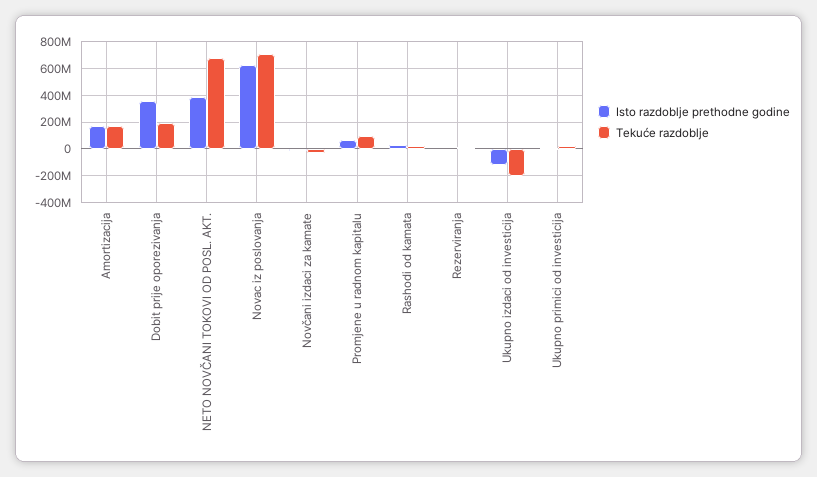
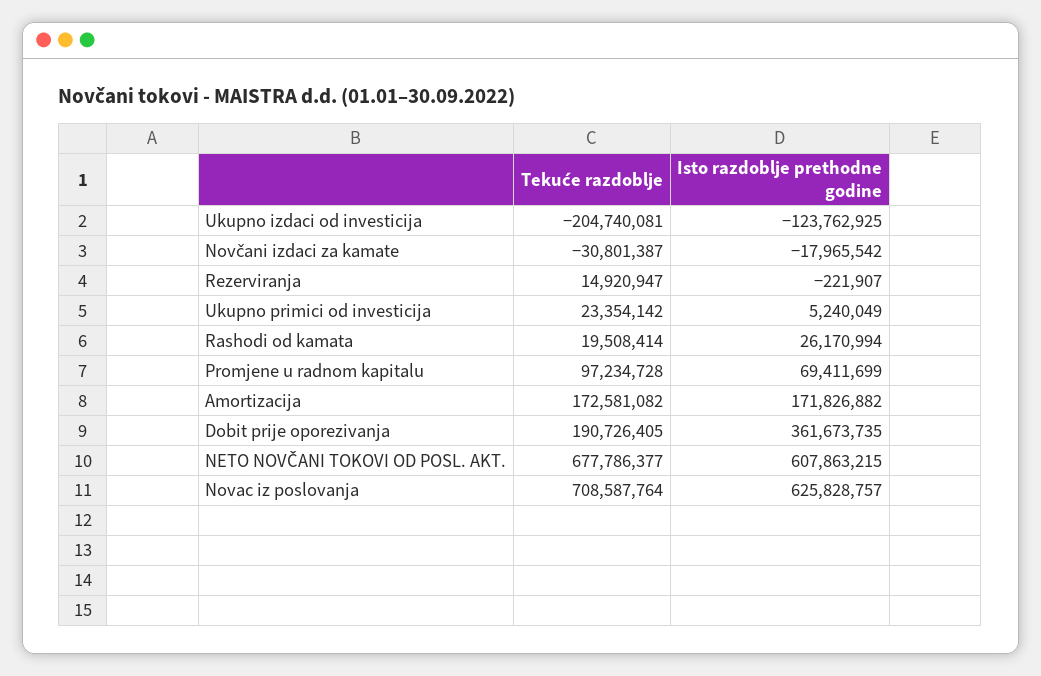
  {
    "Isto razdoblje prethodne godine": {
      "Amortizacija": 171826882,
      "Dobit prije oporezivanja": 361673735,
-     "NETO NOVČANI TOKOVI OD POSL. AKT.": 400000000,
+     "NETO NOVČANI TOKOVI OD POSL. AKT.": 607863215,
      "Novac iz poslovanja": 625828757,
      "Novčani izdaci za kamate": -17965542,
      "Promjene u radnom kapitalu": 69411699,
      "Rashodi od kamata": 26170994,
      "Rezerviranja": -221907,
      "Ukupno izdaci od investicija": -123762925,
      "Ukupno primici od investicija": 5240049
    },
    "Tekuće razdoblje": {
      "Amortizacija": 172581082,
      "Dobit prije oporezivanja": 190726405,
      "NETO NOVČANI TOKOVI OD POSL. AKT.": 677786377,
      "Novac iz poslovanja": 708587764,
      "Novčani izdaci za kamate": -30801387,
      "Promjene u radnom kapitalu": 97234728,
      "Rashodi od kamata": 19508414,
      "Rezerviranja": 14920947,
      "Ukupno izdaci od investicija": -204740081,
      "Ukupno primici od investicija": 23354142
    }
  }

